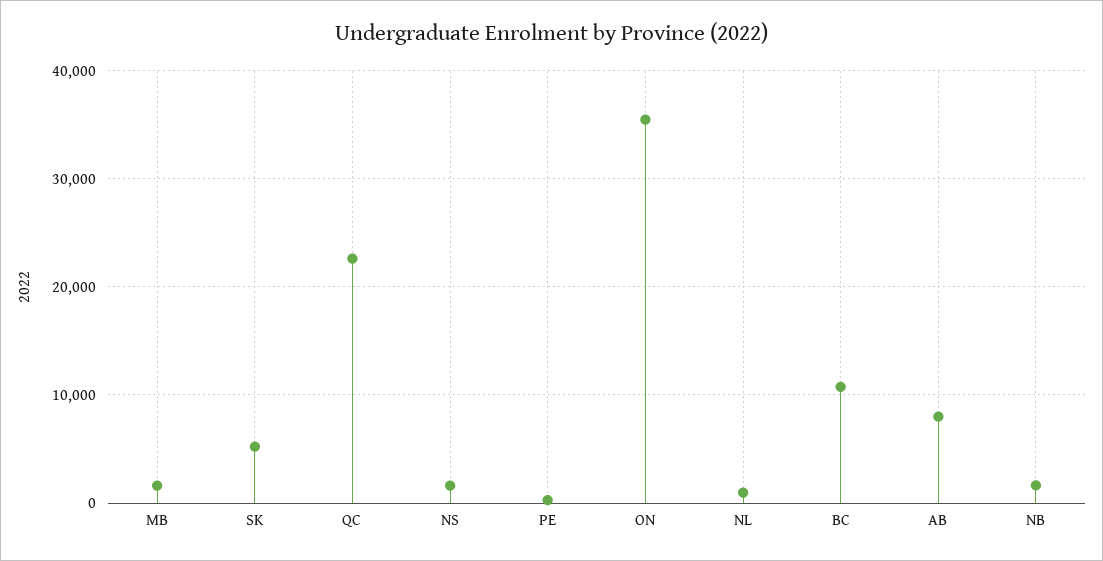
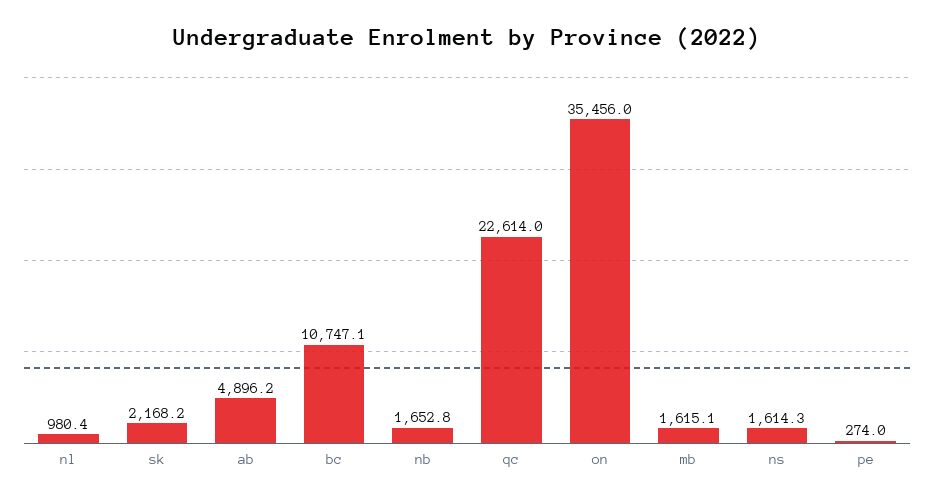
  {
    "MB": 1615.1,
-   "SK": 5000,
+   "SK": 2168.2,
    "QC": 22614,
    "NS": 1614.3,
    "PE": 274,
    "ON": 35456,
    "NL": 980.4,
    "BC": 10747.1,
-   "AB": 8000,
+   "AB": 4896.2,
    "NB": 1652.8
  }

